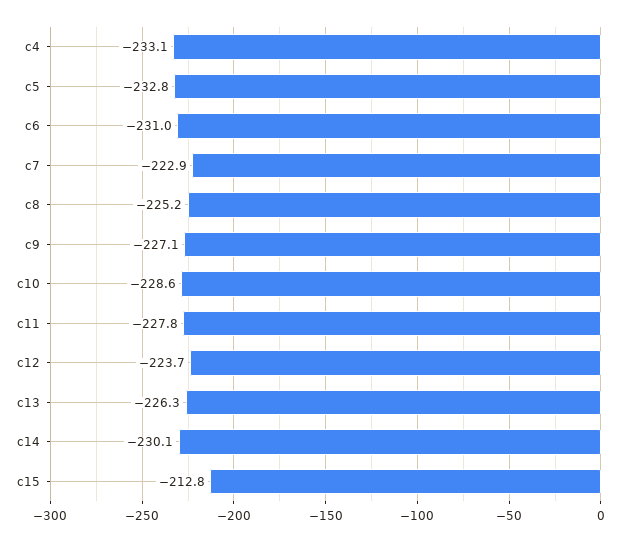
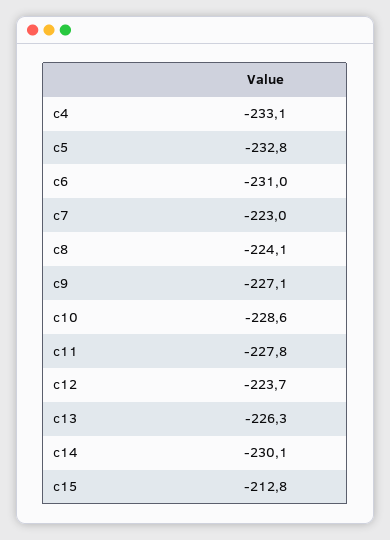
  {
    "c4": -233.1,
    "c5": -232.8,
    "c6": -231,
-   "c7": -222.9,
+   "c7": -223,
-   "c8": -225.2,
+   "c8": -224.1,
    "c9": -227.1,
    "c10": -228.6,
    "c11": -227.8,
    "c12": -223.7,
    "c13": -226.3,
    "c14": -230.1,
    "c15": -212.8
  }

